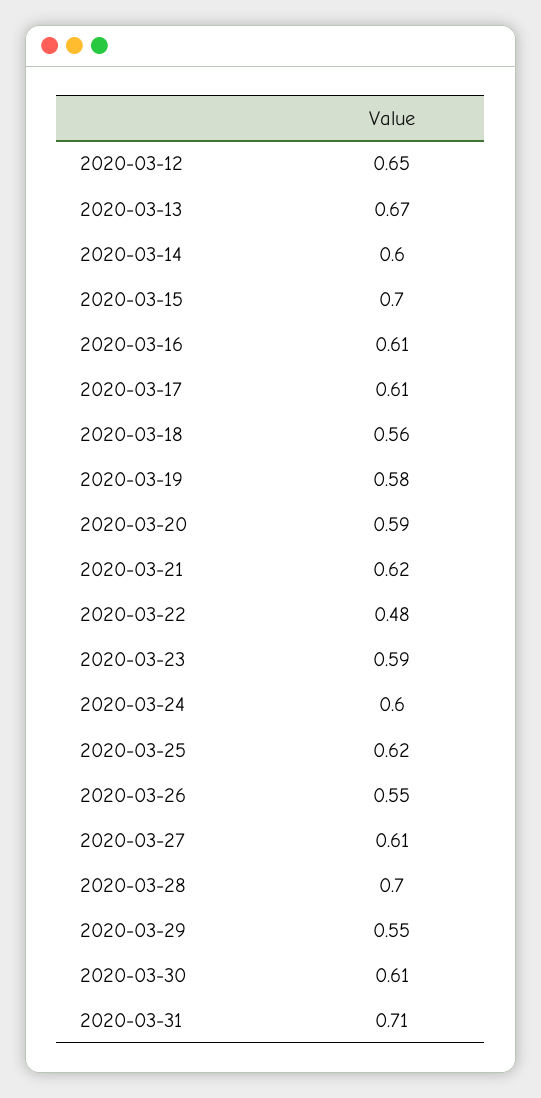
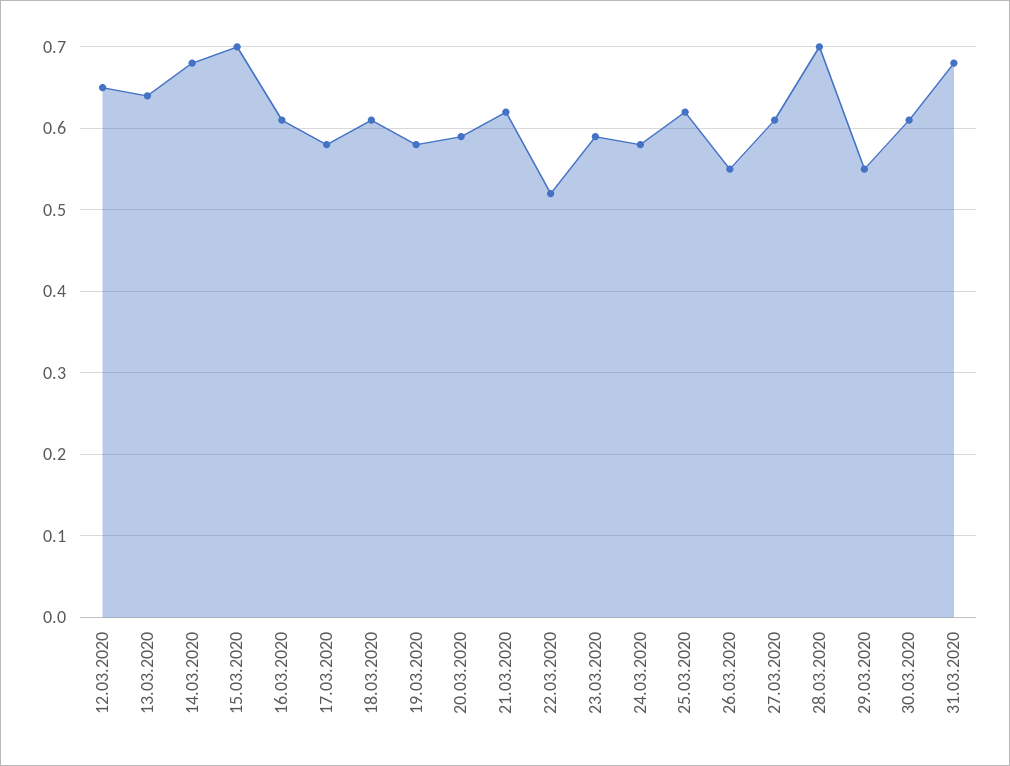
  {
    "2020-03-12": 0.65,
-   "2020-03-13": 0.67,
+   "2020-03-13": 0.64,
-   "2020-03-14": 0.6,
+   "2020-03-14": 0.68,
    "2020-03-15": 0.7,
    "2020-03-16": 0.61,
-   "2020-03-17": 0.61,
+   "2020-03-17": 0.58,
-   "2020-03-18": 0.56,
+   "2020-03-18": 0.61,
    "2020-03-19": 0.58,
    "2020-03-20": 0.59,
    "2020-03-21": 0.62,
-   "2020-03-22": 0.48,
+   "2020-03-22": 0.52,
    "2020-03-23": 0.59,
-   "2020-03-24": 0.6,
+   "2020-03-24": 0.58,
    "2020-03-25": 0.62,
    "2020-03-26": 0.55,
    "2020-03-27": 0.61,
    "2020-03-28": 0.7,
    "2020-03-29": 0.55,
    "2020-03-30": 0.61,
-   "2020-03-31": 0.71
+   "2020-03-31": 0.68
  }

